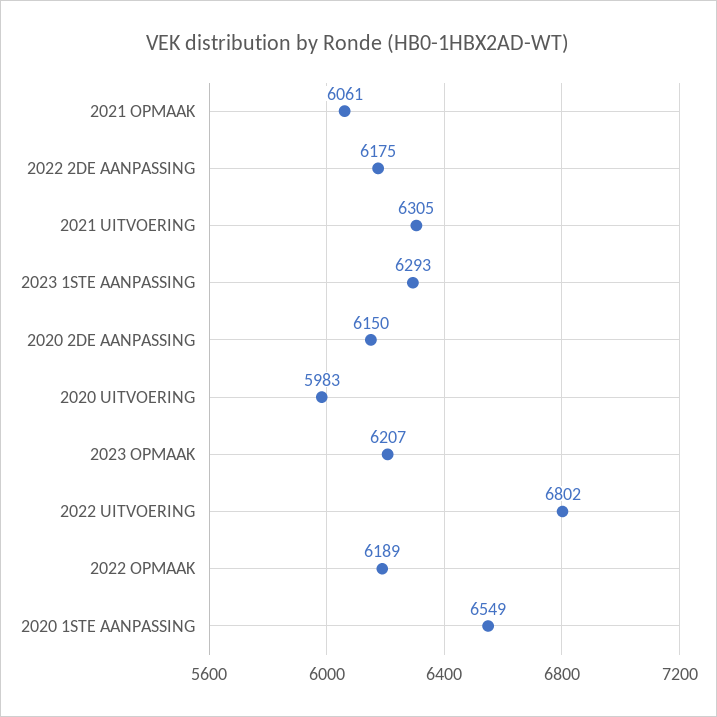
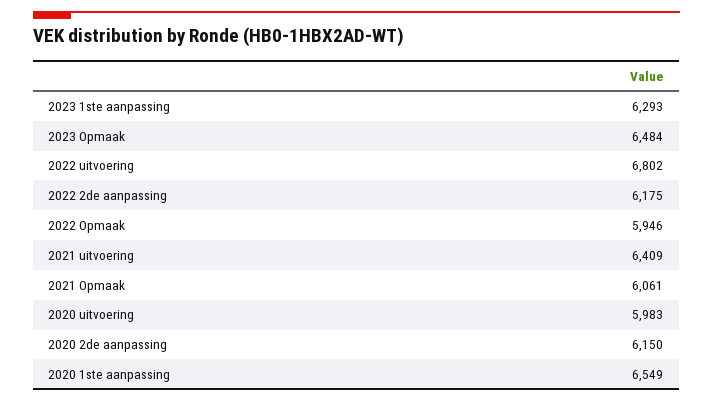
  {
    "2021 OPMAAK": 6061,
    "2022 2DE AANPASSING": 6175,
-   "2021 UITVOERING": 6305,
+   "2021 UITVOERING": 6409,
    "2023 1STE AANPASSING": 6293,
    "2020 2DE AANPASSING": 6150,
    "2020 UITVOERING": 5983,
-   "2023 OPMAAK": 6207,
+   "2023 OPMAAK": 6484,
    "2022 UITVOERING": 6802,
-   "2022 OPMAAK": 6189,
+   "2022 OPMAAK": 5946,
    "2020 1STE AANPASSING": 6549
  }

